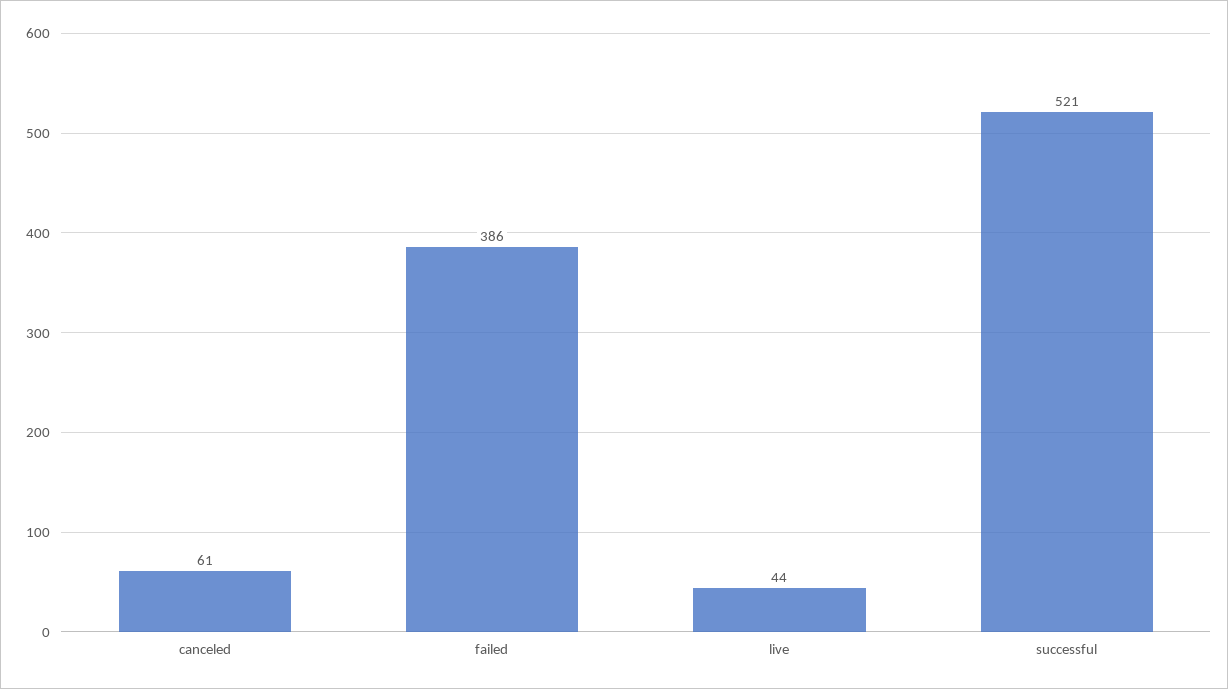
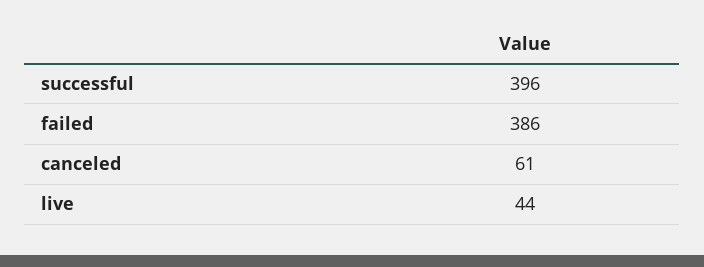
  {
    "canceled": 61,
    "failed": 386,
    "live": 44,
-   "successful": 521
+   "successful": 396
  }

